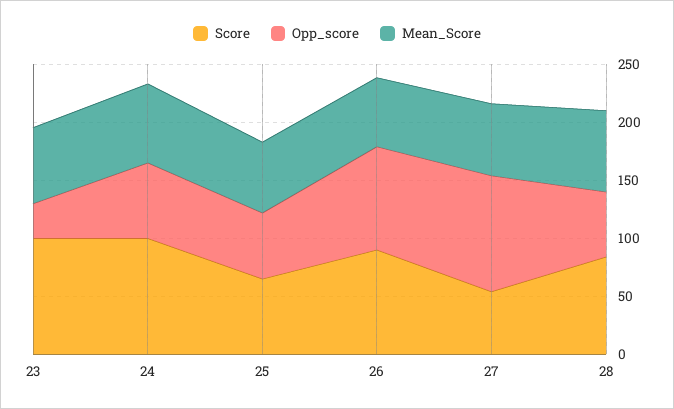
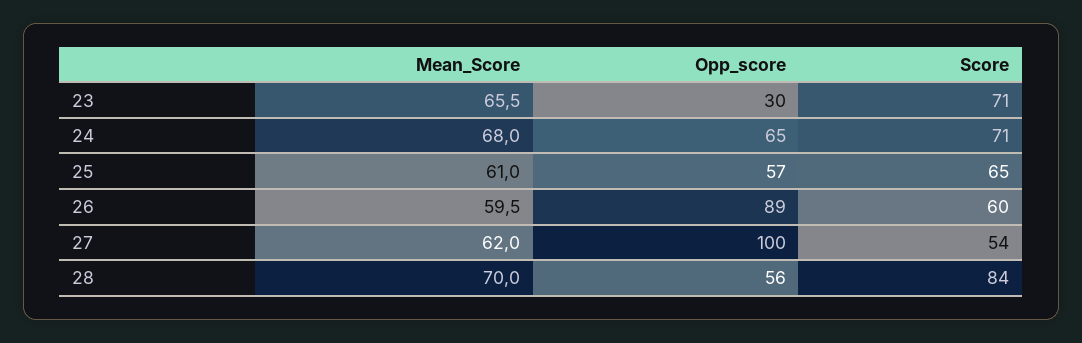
  {
    "Score": {
-     "23": 100,
+     "23": 71,
-     "24": 100,
+     "24": 71,
      "25": 65,
-     "26": 90,
+     "26": 60,
      "27": 54,
      "28": 84
    },
    "Opp_score": {
      "23": 30,
      "24": 65,
      "25": 57,
      "26": 89,
      "27": 100,
      "28": 56
    },
    "Mean_Score": {
      "23": 65.5,
      "24": 68,
      "25": 61,
      "26": 59.5,
      "27": 62,
      "28": 70
    }
  }

